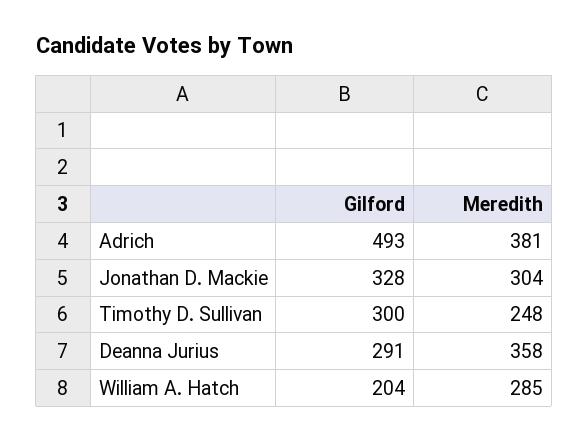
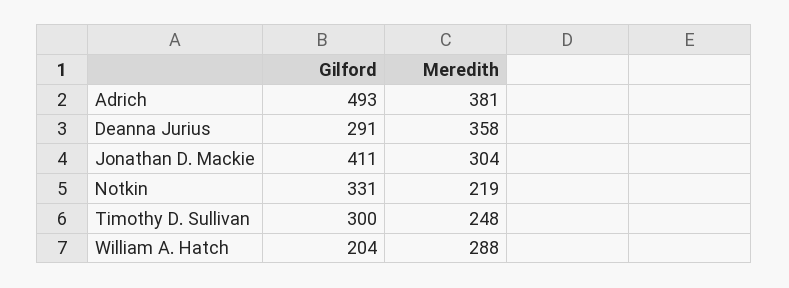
  {
    "Gilford": {
      "Adrich": 493,
-     "Jonathan D. Mackie": 328,
+     "Jonathan D. Mackie": 411,
      "Timothy D. Sullivan": 300,
      "Deanna Jurius": 291,
-     "William A. Hatch": 204
+     "William A. Hatch": 204,
+     "Notkin": 331
    },
    "Meredith": {
      "Adrich": 381,
      "Jonathan D. Mackie": 304,
      "Timothy D. Sullivan": 248,
      "Deanna Jurius": 358,
-     "William A. Hatch": 285
+     "William A. Hatch": 288,
+     "Notkin": 219
    }
  }

